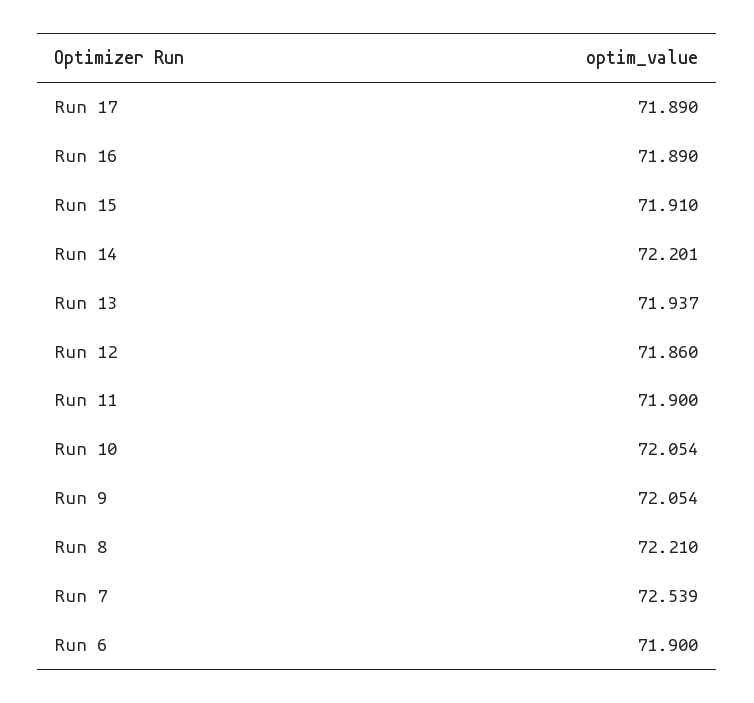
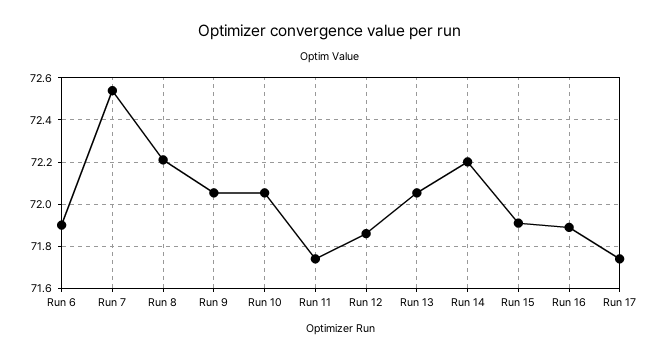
  {
-   "Run 17": 71.89,
+   "Run 17": 71.75,
    "Run 16": 71.89,
    "Run 15": 71.91,
    "Run 14": 72.201,
-   "Run 13": 71.937,
+   "Run 13": 72.05,
    "Run 12": 71.86,
-   "Run 11": 71.9,
+   "Run 11": 71.75,
    "Run 10": 72.054,
    "Run 9": 72.054,
    "Run 8": 72.21,
    "Run 7": 72.539,
    "Run 6": 71.9
  }

